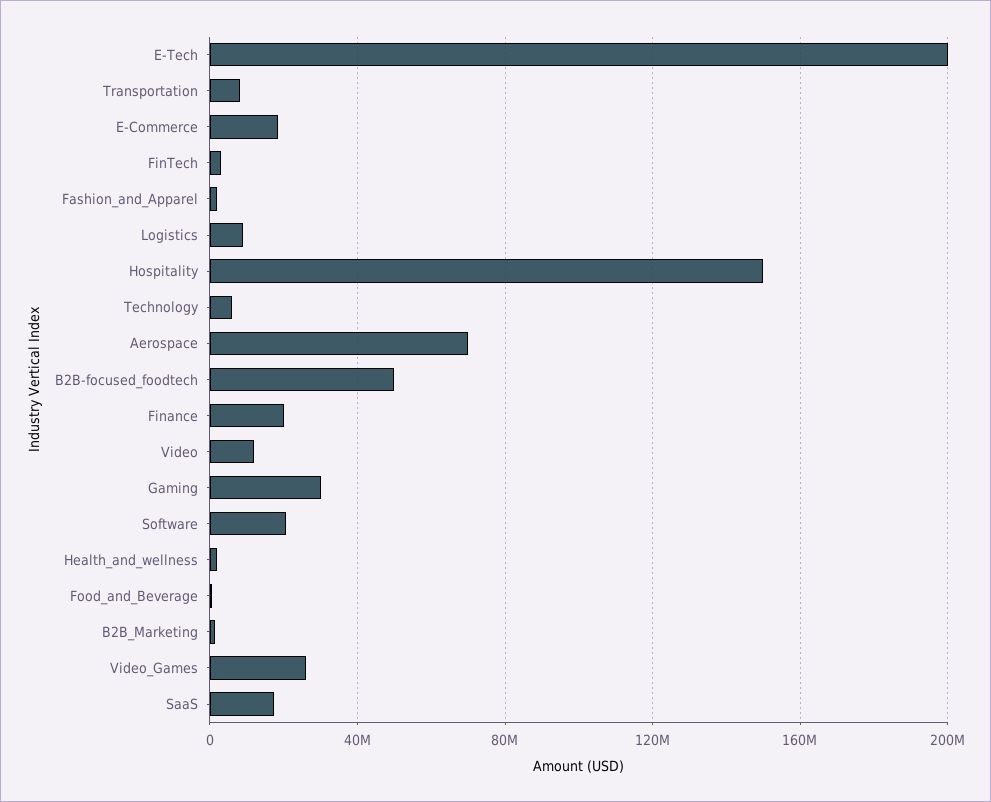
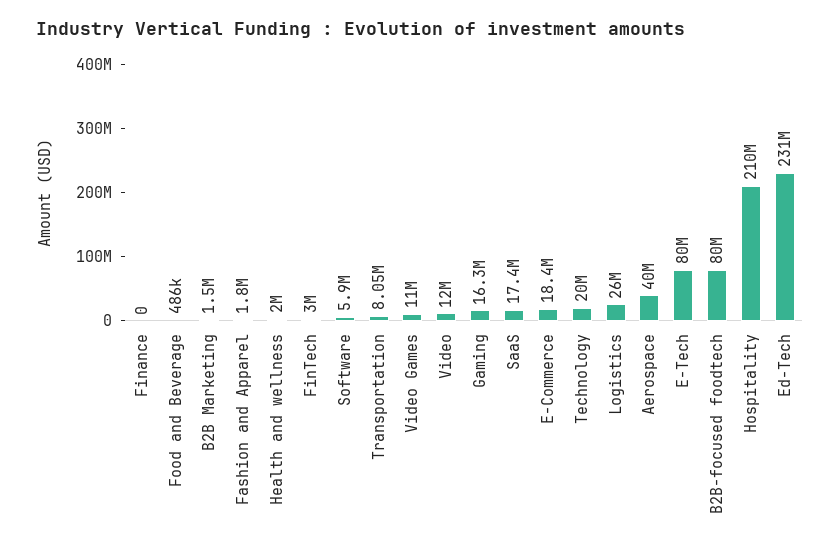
  {
-   "E-Tech": 200000000,
+   "E-Tech": 80000000,
    "Transportation": 8050000,
    "E-Commerce": 18400000,
    "FinTech": 3000000,
    "Fashion_and_Apparel": 1800000,
-   "Logistics": 10000000,
+   "Logistics": 26000000,
-   "Hospitality": 150000000,
+   "Hospitality": 210000000,
-   "Technology": 5000000,
+   "Technology": 20000000,
-   "Aerospace": 70000000,
+   "Aerospace": 40000000,
-   "B2B-focused_foodtech": 50000000,
+   "B2B-focused_foodtech": 80000000,
-   "Finance": 20000000,
+   "Finance": 0,
    "Video": 12000000,
-   "Gaming": 30000000,
+   "Gaming": 16300000,
-   "Software": 20000000,
+   "Software": 5900000,
    "Health_and_wellness": 2000000,
    "Food_and_Beverage": 486000,
    "B2B_Marketing": 1500000,
-   "Video_Games": 25000000,
+   "Video_Games": 11000000,
-   "SaaS": 17400000
+   "SaaS": 17400000,
+   "Ed-Tech": 231000000
  }

